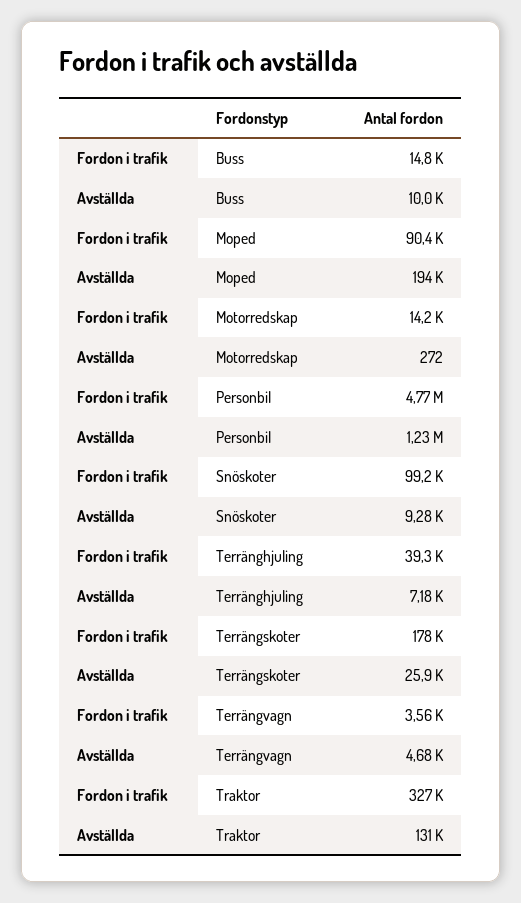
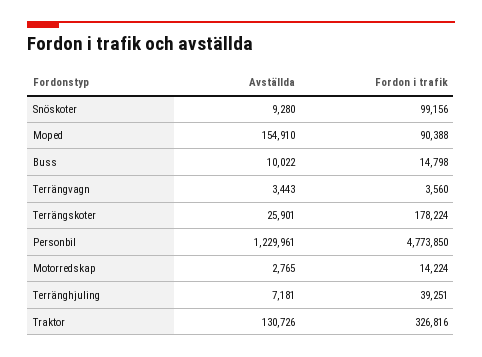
  {
    "Fordon i trafik": {
      "Buss": 14798,
      "Moped": 90388,
      "Motorredskap": 14224,
      "Personbil": 4773850,
      "Snöskoter": 99156,
      "Terränghjuling": 39251,
      "Terrängskoter": 178224,
      "Terrängvagn": 3560,
      "Traktor": 326816
    },
    "Avställda": {
      "Buss": 10022,
-     "Moped": 194000,
+     "Moped": 154910,
-     "Motorredskap": 272,
+     "Motorredskap": 2765,
      "Personbil": 1229961,
      "Snöskoter": 9280,
      "Terränghjuling": 7181,
      "Terrängskoter": 25901,
-     "Terrängvagn": 4680,
+     "Terrängvagn": 3443,
      "Traktor": 130726
    }
  }

